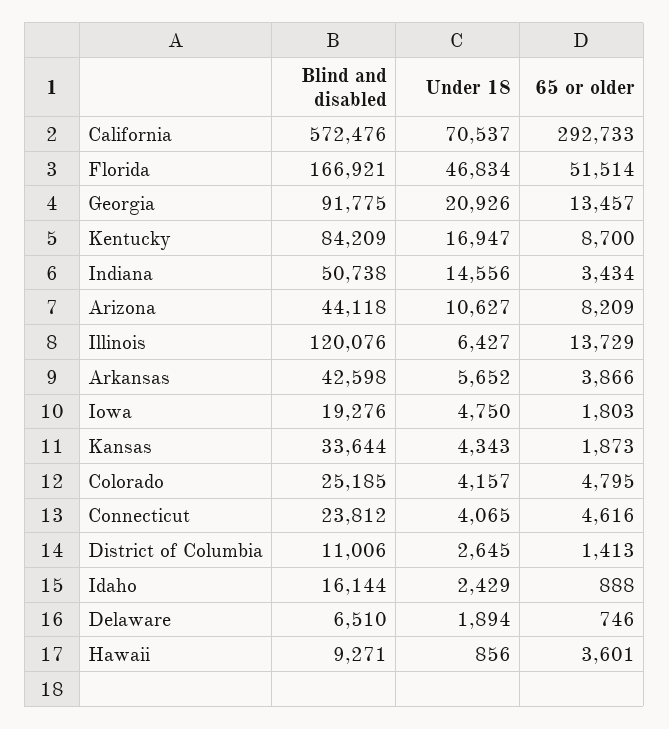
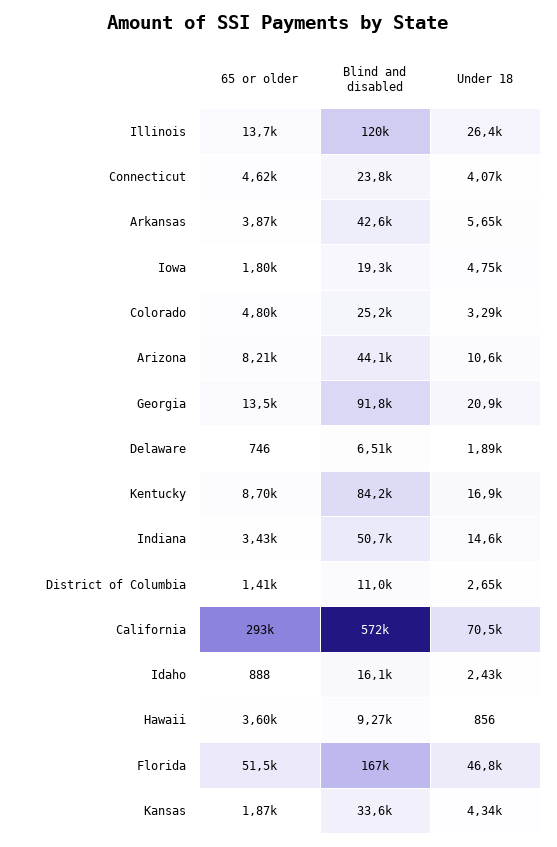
  {
    "Blind and disabled": {
      "California": 572476,
      "Florida": 166921,
      "Georgia": 91775,
      "Kentucky": 84209,
      "Indiana": 50738,
      "Arizona": 44118,
      "Illinois": 120076,
      "Arkansas": 42598,
      "Iowa": 19276,
      "Kansas": 33644,
      "Colorado": 25185,
      "Connecticut": 23812,
      "District of Columbia": 11006,
      "Idaho": 16144,
      "Delaware": 6510,
      "Hawaii": 9271
    },
    "Under 18": {
      "California": 70537,
      "Florida": 46834,
      "Georgia": 20926,
      "Kentucky": 16947,
      "Indiana": 14556,
      "Arizona": 10627,
-     "Illinois": 6427,
+     "Illinois": 26400,
      "Arkansas": 5652,
      "Iowa": 4750,
      "Kansas": 4343,
-     "Colorado": 4157,
+     "Colorado": 3290,
      "Connecticut": 4065,
      "District of Columbia": 2645,
      "Idaho": 2429,
      "Delaware": 1894,
      "Hawaii": 856
    },
    "65 or older": {
      "California": 292733,
      "Florida": 51514,
      "Georgia": 13457,
      "Kentucky": 8700,
      "Indiana": 3434,
      "Arizona": 8209,
      "Illinois": 13729,
      "Arkansas": 3866,
      "Iowa": 1803,
      "Kansas": 1873,
      "Colorado": 4795,
      "Connecticut": 4616,
      "District of Columbia": 1413,
      "Idaho": 888,
      "Delaware": 746,
      "Hawaii": 3601
    }
  }

